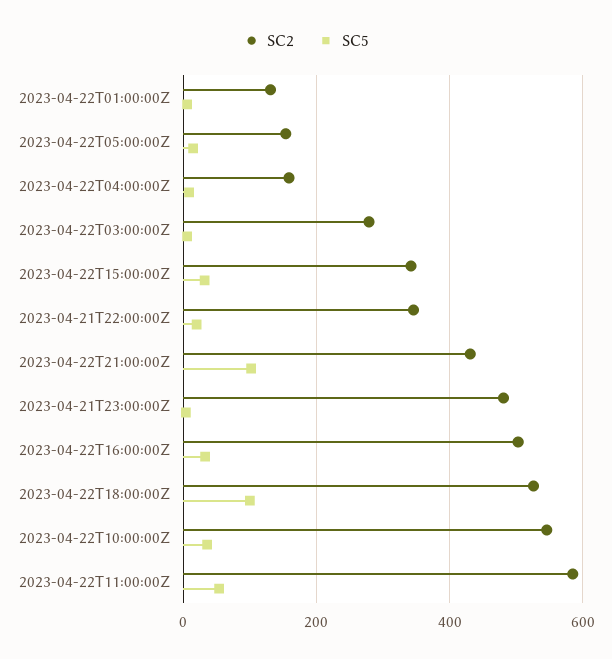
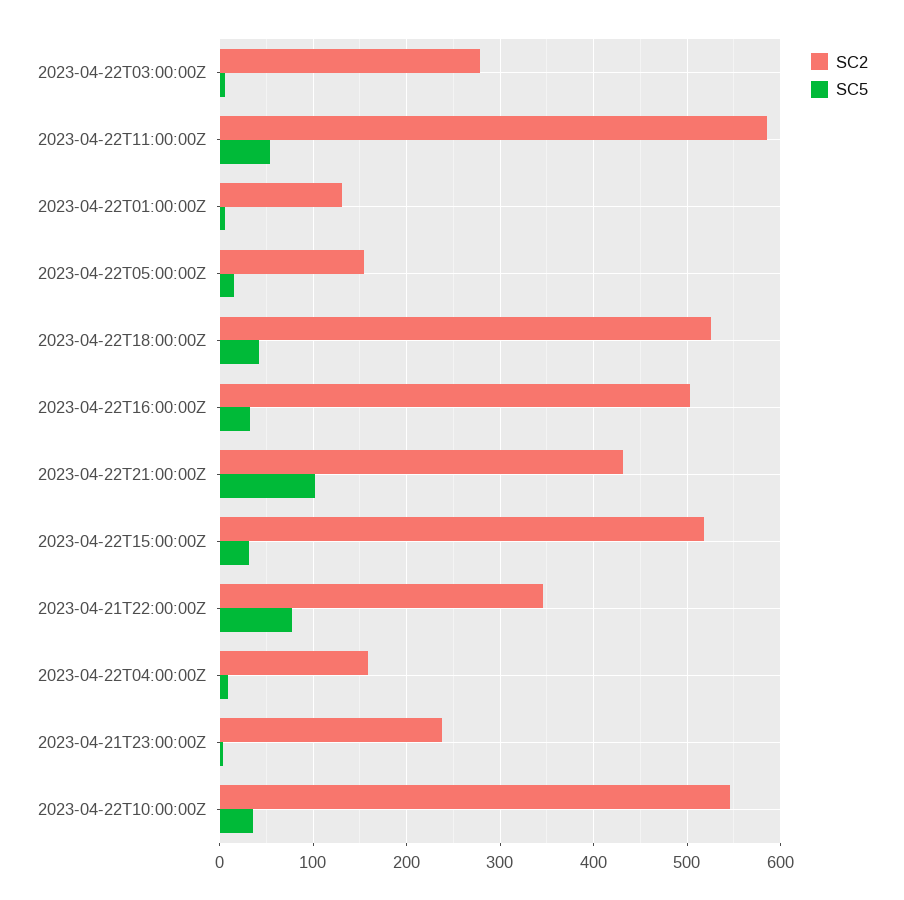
  {
    "SC2": {
      "2023-04-22T01:00:00Z": 130,
      "2023-04-22T05:00:00Z": 150,
      "2023-04-22T04:00:00Z": 160,
      "2023-04-22T03:00:00Z": 280,
-     "2023-04-22T15:00:00Z": 340,
+     "2023-04-22T15:00:00Z": 520,
      "2023-04-21T22:00:00Z": 350,
      "2023-04-22T21:00:00Z": 430,
-     "2023-04-21T23:00:00Z": 480,
+     "2023-04-21T23:00:00Z": 240,
      "2023-04-22T16:00:00Z": 500,
      "2023-04-22T18:00:00Z": 530,
      "2023-04-22T10:00:00Z": 550,
      "2023-04-22T11:00:00Z": 590
    },
    "SC5": {
      "2023-04-22T01:00:00Z": 10,
      "2023-04-22T05:00:00Z": 20,
      "2023-04-22T04:00:00Z": 10,
      "2023-04-22T03:00:00Z": 10,
      "2023-04-22T15:00:00Z": 30,
-     "2023-04-21T22:00:00Z": 20,
+     "2023-04-21T22:00:00Z": 80,
      "2023-04-22T21:00:00Z": 100,
      "2023-04-21T23:00:00Z": 0,
      "2023-04-22T16:00:00Z": 30,
-     "2023-04-22T18:00:00Z": 100,
+     "2023-04-22T18:00:00Z": 40,
      "2023-04-22T10:00:00Z": 40,
      "2023-04-22T11:00:00Z": 50
    }
  }

